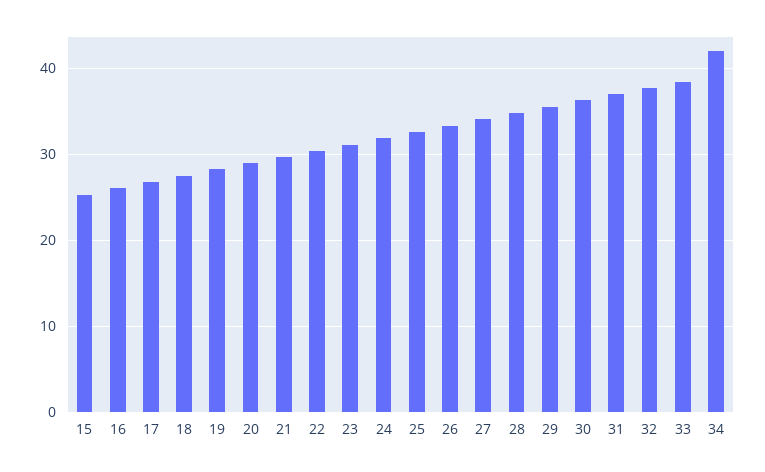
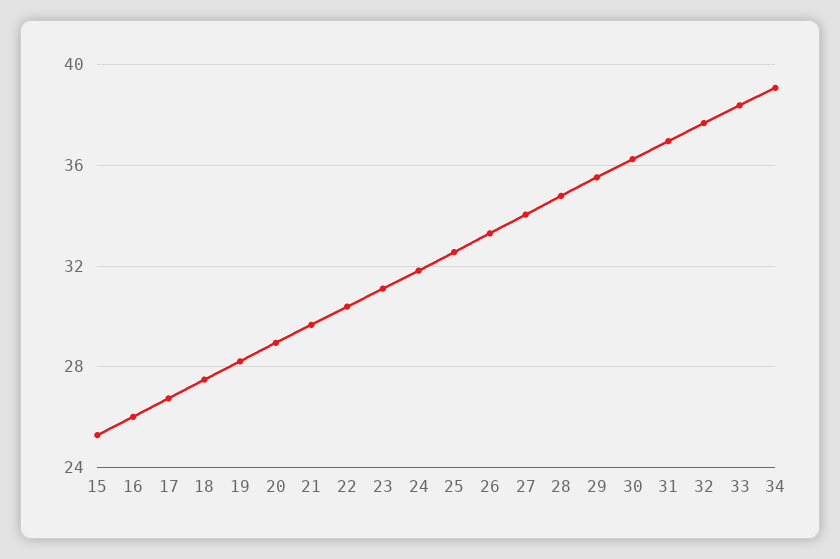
  {
    "15": 25.5,
    "16": 26,
    "17": 27,
    "18": 27.5,
    "19": 28,
    "20": 29,
    "21": 29.5,
    "22": 30.5,
    "23": 31,
    "24": 32,
    "25": 32.5,
    "26": 33.5,
    "27": 34,
    "28": 35,
    "29": 35.5,
    "30": 36,
    "31": 37,
    "32": 37.5,
    "33": 38.5,
-   "34": 42
+   "34": 39
  }

